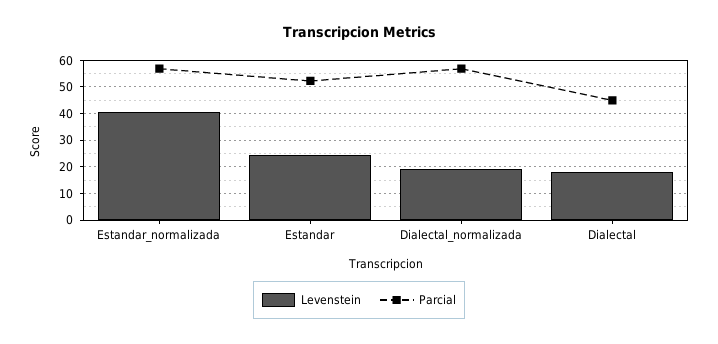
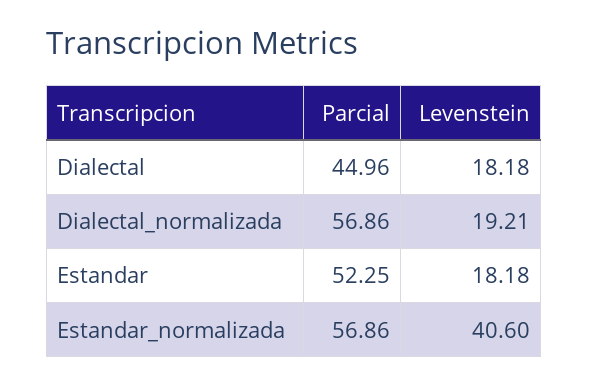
  {
    "Levenstein": {
      "Estandar_normalizada": 40.6,
-     "Estandar": 25,
+     "Estandar": 18.18,
      "Dialectal_normalizada": 19.21,
      "Dialectal": 18.18
    },
    "Parcial": {
      "Estandar_normalizada": 56.86,
      "Estandar": 52.25,
      "Dialectal_normalizada": 56.86,
      "Dialectal": 44.96
    }
  }

